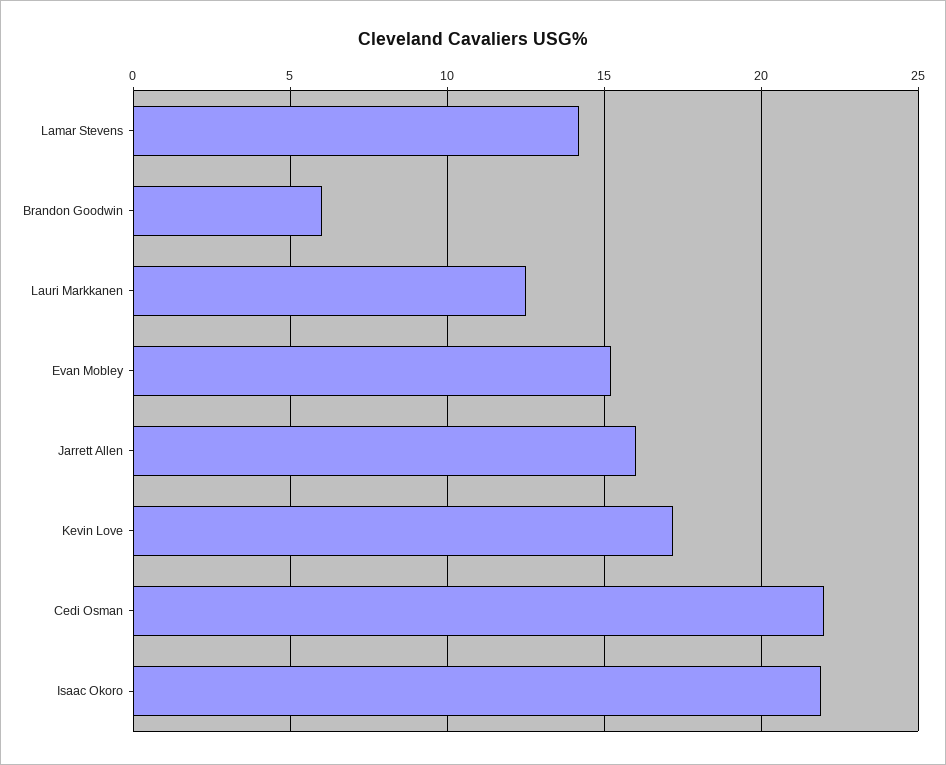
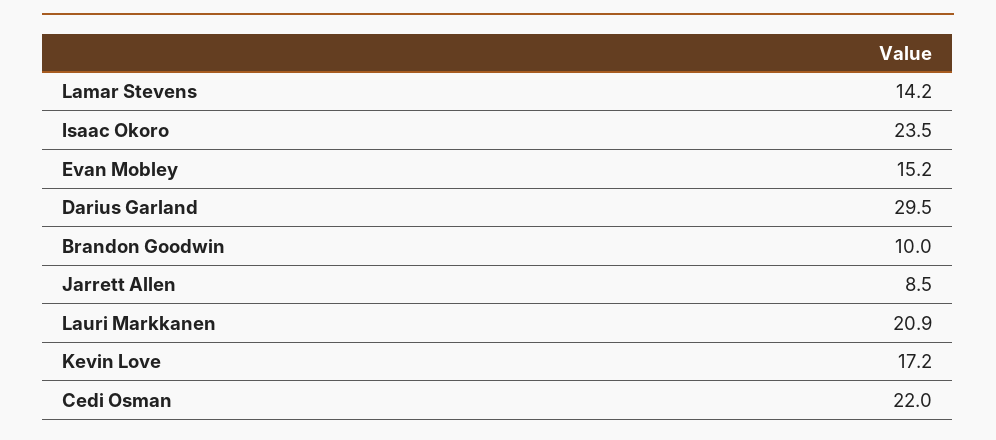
  {
    "Lamar Stevens": 14.2,
-   "Brandon Goodwin": 6,
+   "Brandon Goodwin": 10,
-   "Lauri Markkanen": 12.5,
+   "Lauri Markkanen": 20.9,
    "Evan Mobley": 15.2,
-   "Jarrett Allen": 16,
+   "Jarrett Allen": 8.5,
    "Kevin Love": 17.2,
    "Cedi Osman": 22,
-   "Isaac Okoro": 22
+   "Isaac Okoro": 23.5,
+   "Darius Garland": 29.5
  }

